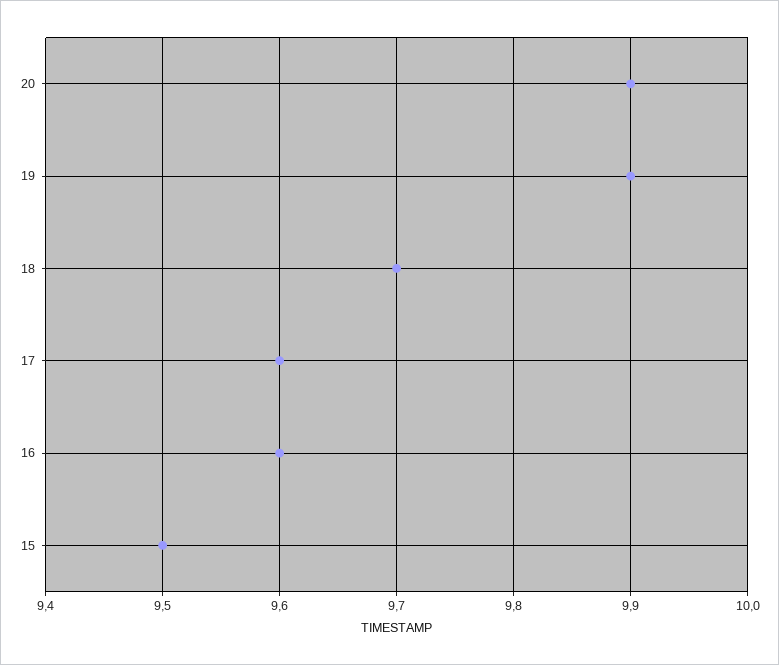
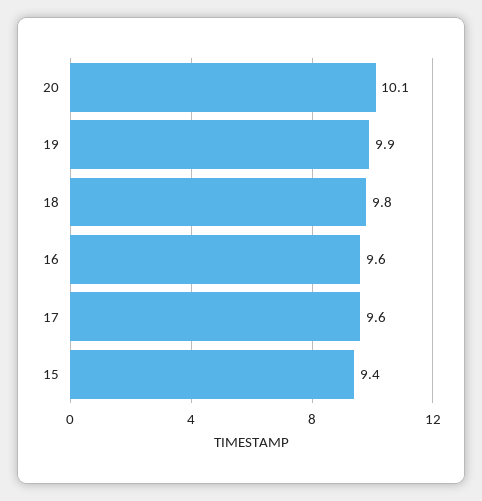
  {
-   "20": 9.9,
+   "20": 10.1,
    "19": 9.9,
-   "18": 9.7,
+   "18": 9.8,
    "17": 9.6,
    "16": 9.6,
-   "15": 9.5
+   "15": 9.4
  }

